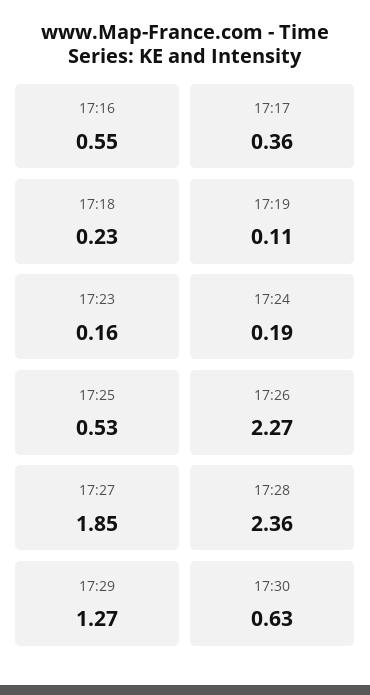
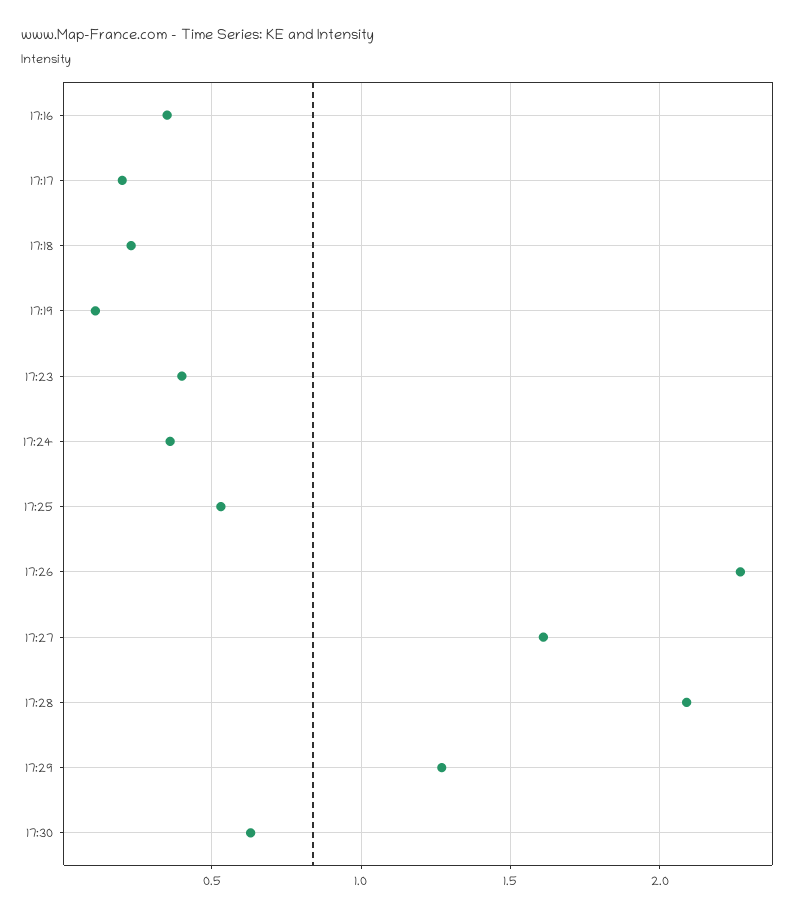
  {
-   "17:16": 0.55,
+   "17:16": 0.35,
-   "17:17": 0.36,
+   "17:17": 0.2,
    "17:18": 0.23,
    "17:19": 0.11,
-   "17:23": 0.16,
+   "17:23": 0.4,
-   "17:24": 0.19,
+   "17:24": 0.35,
    "17:25": 0.53,
    "17:26": 2.27,
-   "17:27": 1.85,
+   "17:27": 1.6,
-   "17:28": 2.36,
+   "17:28": 2.1,
    "17:29": 1.27,
    "17:30": 0.63
  }

